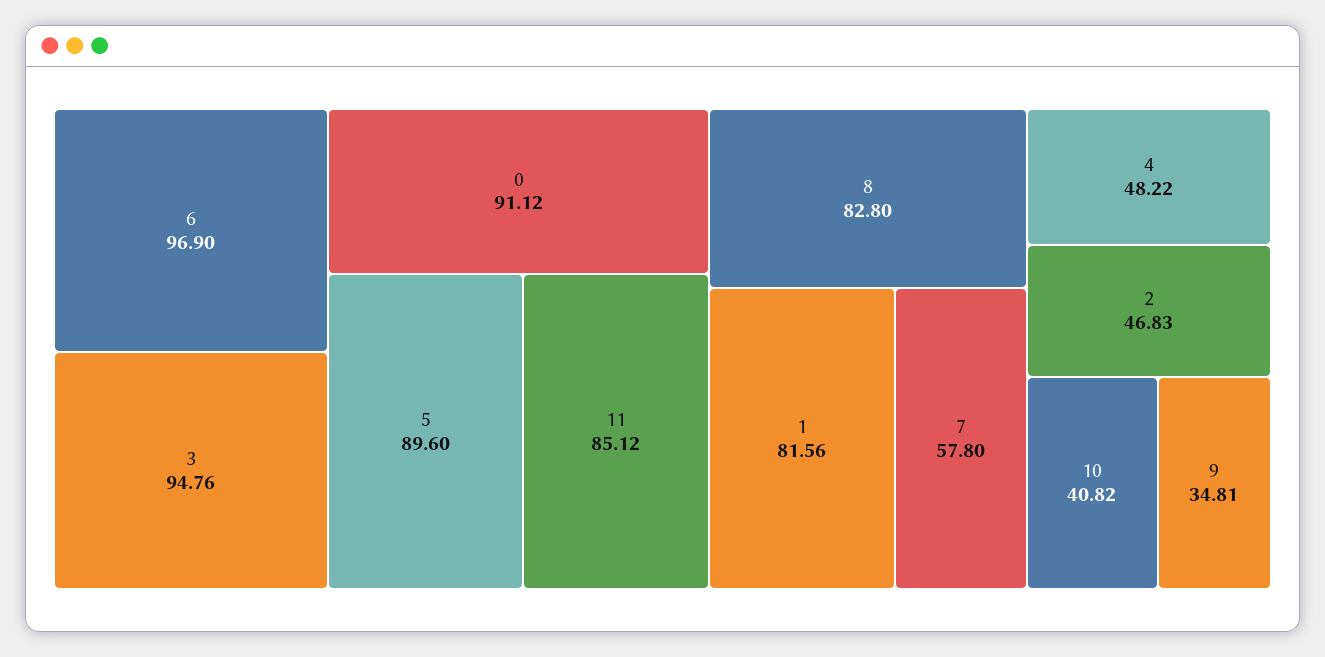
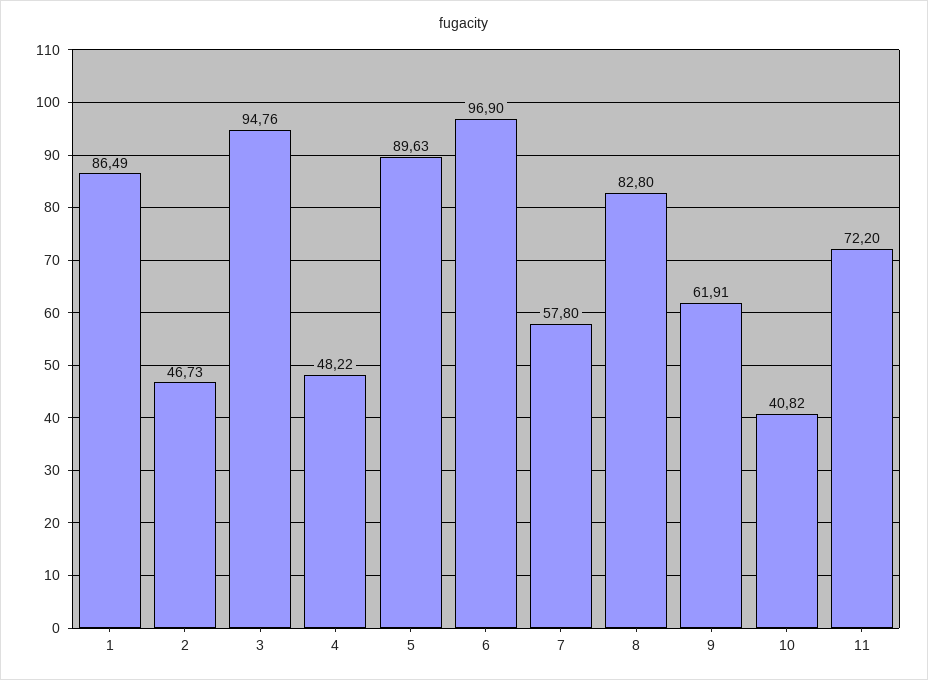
  {
    "6": 96.9,
    "3": 94.76,
-   "0": 91.12,
-   "5": 89.6,
+   "5": 89.63,
-   "11": 85.12,
+   "11": 72.2,
    "8": 82.8,
-   "1": 81.56,
+   "1": 86.49,
    "7": 57.8,
    "4": 48.22,
-   "2": 46.83,
+   "2": 46.73,
    "10": 40.82,
-   "9": 34.81
+   "9": 61.91
  }

